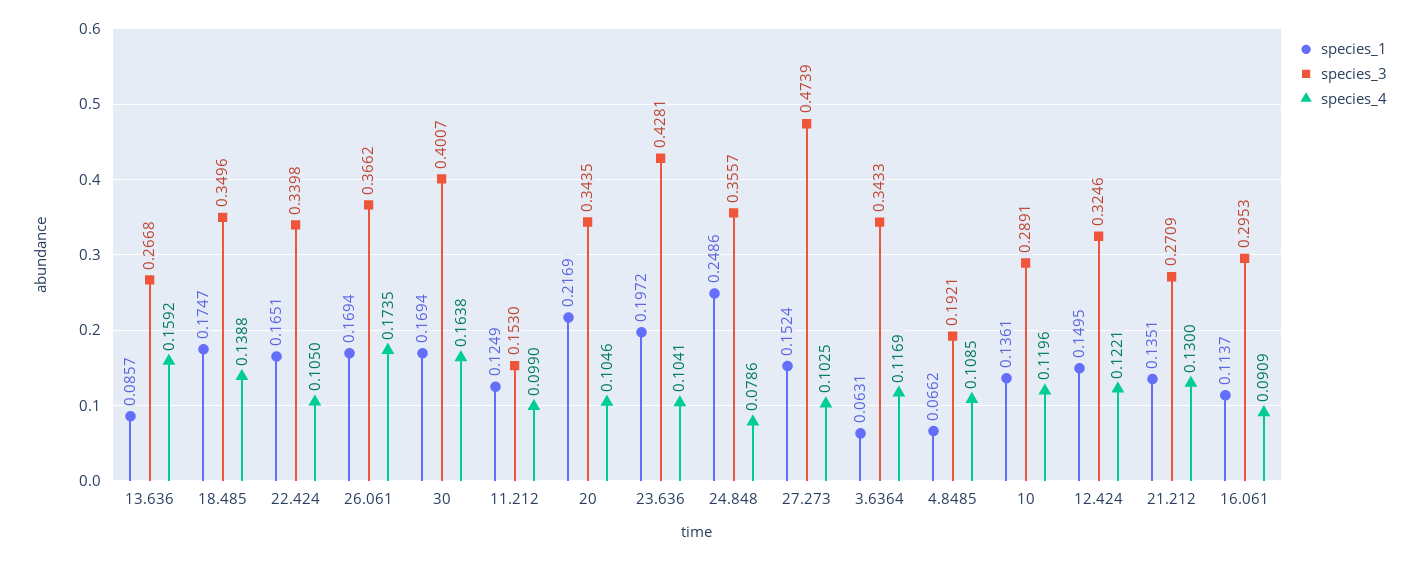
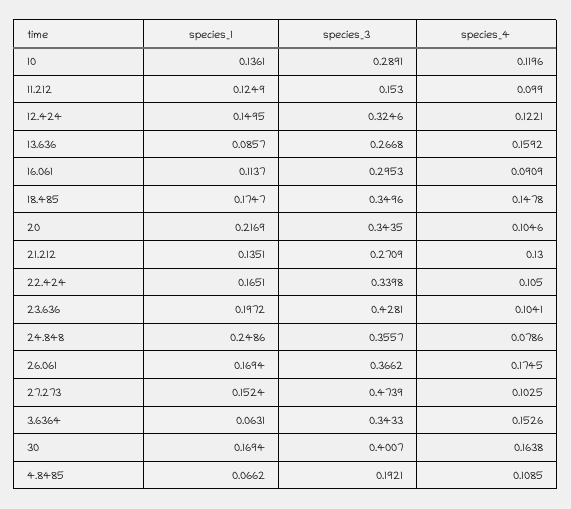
  {
    "species_1": {
      "13.636": 0.0857,
      "18.485": 0.1747,
      "22.424": 0.1651,
      "26.061": 0.1694,
      "30": 0.1694,
      "11.212": 0.1249,
      "20": 0.2169,
      "23.636": 0.1972,
      "24.848": 0.2486,
      "27.273": 0.1524,
      "3.6364": 0.0631,
      "4.8485": 0.0662,
      "10": 0.1361,
      "12.424": 0.1495,
      "21.212": 0.1351,
      "16.061": 0.1137
    },
    "species_3": {
      "13.636": 0.2668,
      "18.485": 0.3496,
      "22.424": 0.3398,
      "26.061": 0.3662,
      "30": 0.4007,
      "11.212": 0.153,
      "20": 0.3435,
      "23.636": 0.4281,
      "24.848": 0.3557,
      "27.273": 0.4739,
      "3.6364": 0.3433,
      "4.8485": 0.1921,
      "10": 0.2891,
      "12.424": 0.3246,
      "21.212": 0.2709,
      "16.061": 0.2953
    },
    "species_4": {
      "13.636": 0.1592,
-     "18.485": 0.1388,
+     "18.485": 0.1478,
      "22.424": 0.105,
-     "26.061": 0.1735,
+     "26.061": 0.1745,
      "30": 0.1638,
      "11.212": 0.099,
      "20": 0.1046,
      "23.636": 0.1041,
      "24.848": 0.0786,
      "27.273": 0.1025,
-     "3.6364": 0.1169,
+     "3.6364": 0.1526,
      "4.8485": 0.1085,
      "10": 0.1196,
      "12.424": 0.1221,
      "21.212": 0.13,
      "16.061": 0.0909
    }
  }

